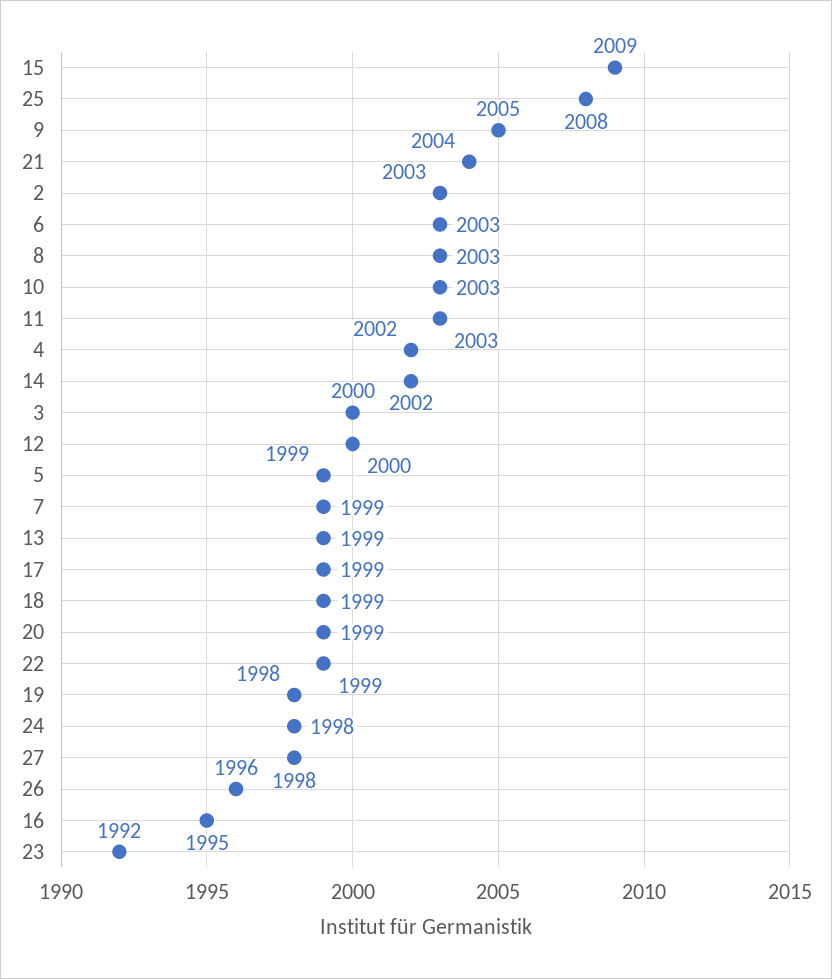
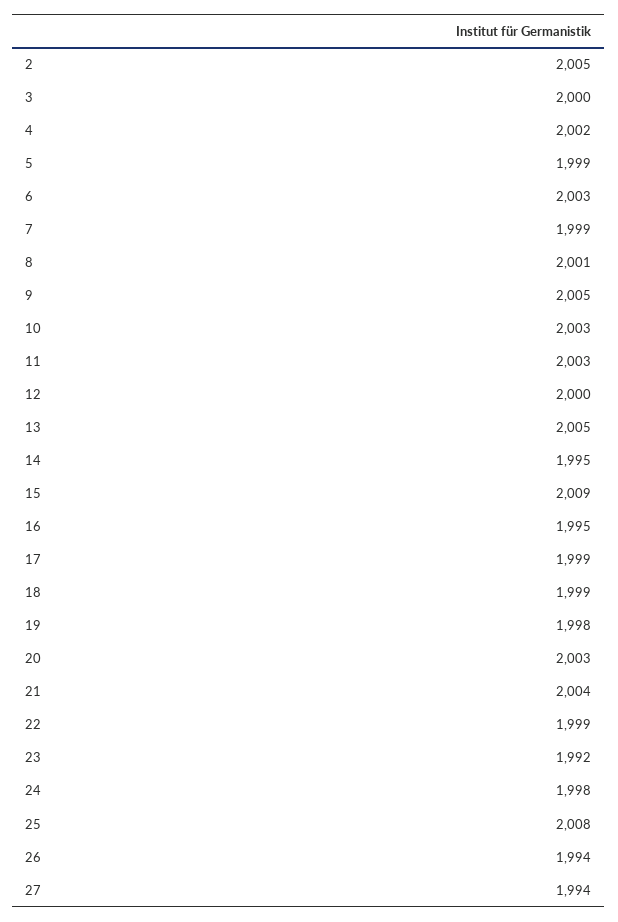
  {
    "15": 2009,
    "25": 2008,
    "9": 2005,
    "21": 2004,
-   "2": 2003,
+   "2": 2005,
    "6": 2003,
-   "8": 2003,
+   "8": 2001,
    "10": 2003,
    "11": 2003,
    "4": 2002,
-   "14": 2002,
+   "14": 1995,
    "3": 2000,
    "12": 2000,
    "5": 1999,
    "7": 1999,
-   "13": 1999,
+   "13": 2005,
    "17": 1999,
    "18": 1999,
-   "20": 1999,
+   "20": 2003,
    "22": 1999,
    "19": 1998,
    "24": 1998,
-   "27": 1998,
+   "27": 1994,
-   "26": 1996,
+   "26": 1994,
    "16": 1995,
    "23": 1992
  }

